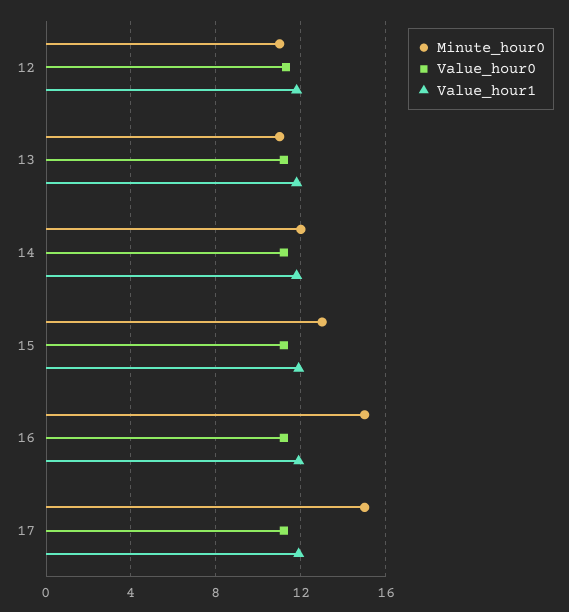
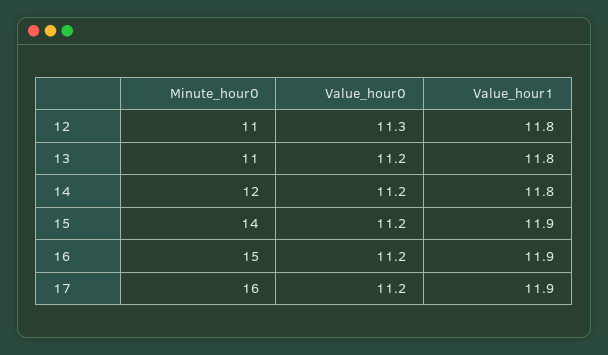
  {
    "Minute_hour0": {
      "12": 11,
      "13": 11,
      "14": 12,
-     "15": 13,
+     "15": 14,
      "16": 15,
-     "17": 15
+     "17": 16
    },
    "Value_hour0": {
      "12": 11.3,
      "13": 11.2,
      "14": 11.2,
      "15": 11.2,
      "16": 11.2,
      "17": 11.2
    },
    "Value_hour1": {
      "12": 11.8,
      "13": 11.8,
      "14": 11.8,
      "15": 11.9,
      "16": 11.9,
      "17": 11.9
    }
  }

